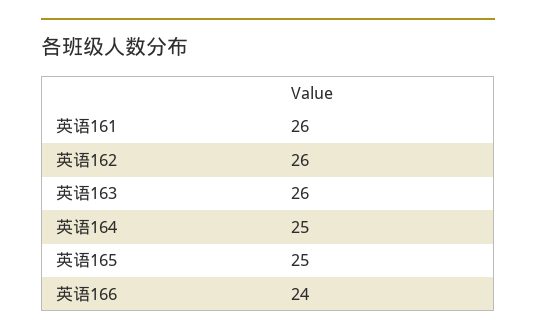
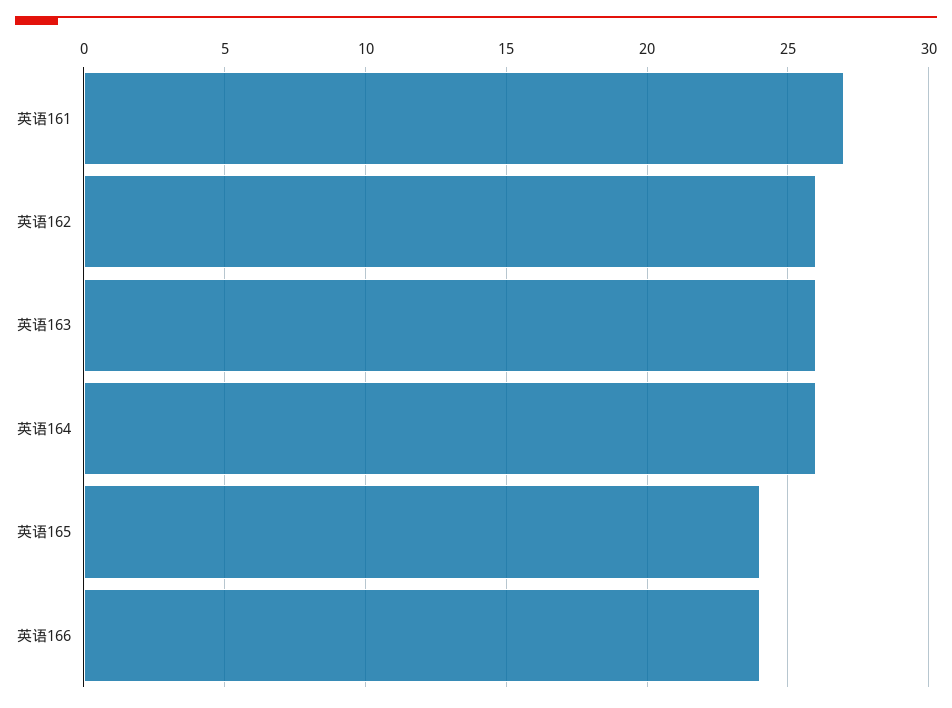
  {
-   "英语161": 26,
+   "英语161": 27,
    "英语162": 26,
    "英语163": 26,
-   "英语164": 25,
+   "英语164": 26,
-   "英语165": 25,
+   "英语165": 24,
    "英语166": 24
  }

